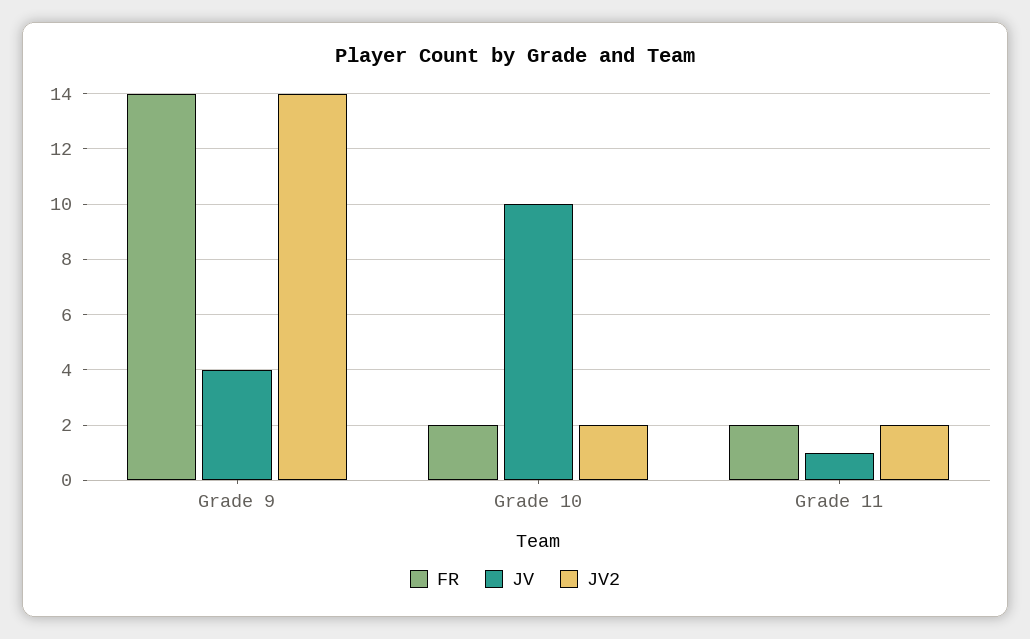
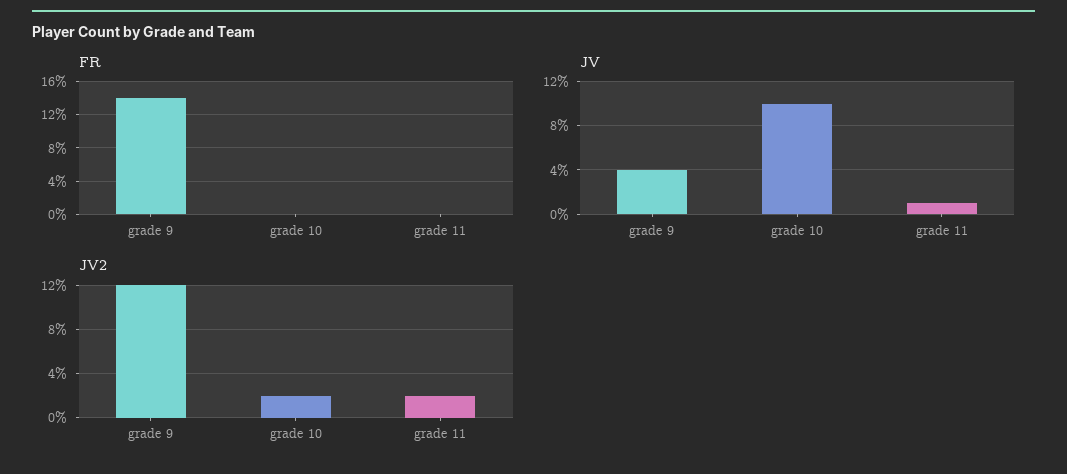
  {
    "FR": {
      "Grade 9": 14,
-     "Grade 10": 2,
+     "Grade 10": 0,
-     "Grade 11": 2
+     "Grade 11": 0
    },
    "JV": {
      "Grade 9": 4,
      "Grade 10": 10,
      "Grade 11": 1
    },
    "JV2": {
-     "Grade 9": 14,
+     "Grade 9": 12,
      "Grade 10": 2,
      "Grade 11": 2
    }
  }

